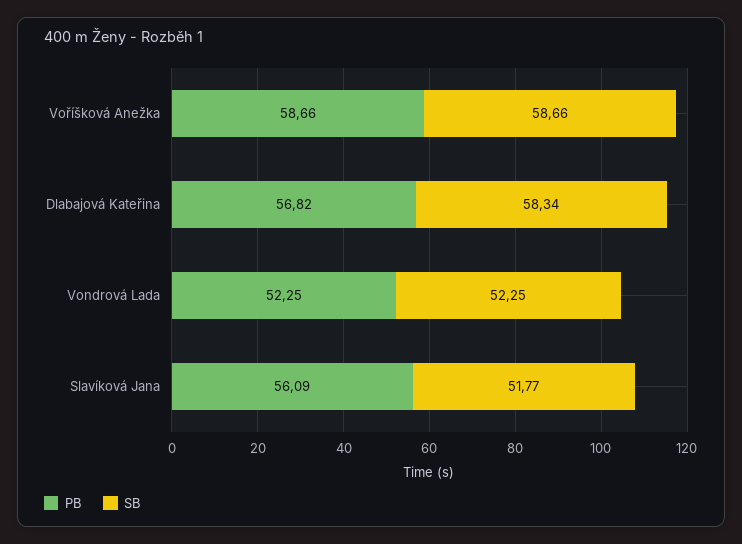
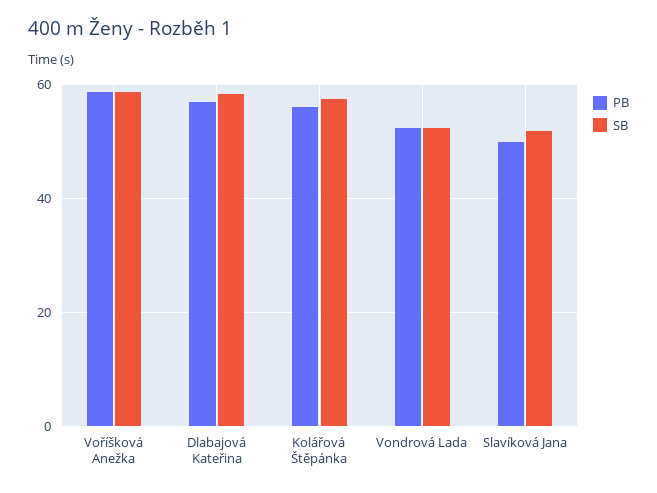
  {
    "PB": {
      "Voříšková Anežka": 58.66,
      "Dlabajová Kateřina": 56.82,
      "Vondrová Lada": 52.25,
-     "Slavíková Jana": 56.09
+     "Slavíková Jana": 50,
+     "Kolářová Štěpánka": 56
    },
    "SB": {
      "Voříšková Anežka": 58.66,
      "Dlabajová Kateřina": 58.34,
      "Vondrová Lada": 52.25,
-     "Slavíková Jana": 51.77
+     "Slavíková Jana": 51.77,
+     "Kolářová Štěpánka": 58
    }
  }

